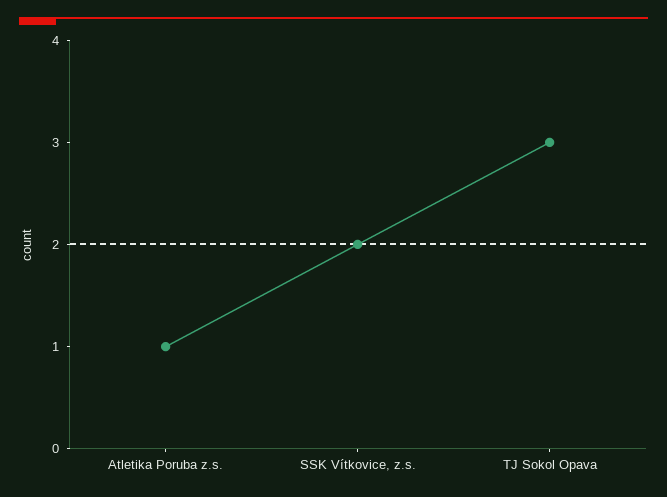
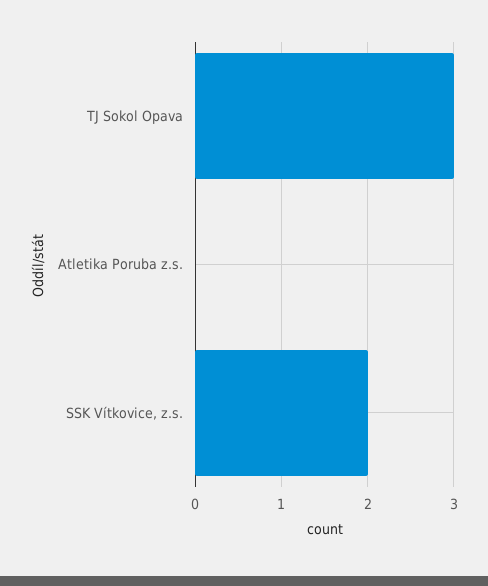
  {
-   "Atletika Poruba z.s.": 1,
+   "Atletika Poruba z.s.": 0,
    "SSK Vítkovice, z.s.": 2,
    "TJ Sokol Opava": 3
  }

